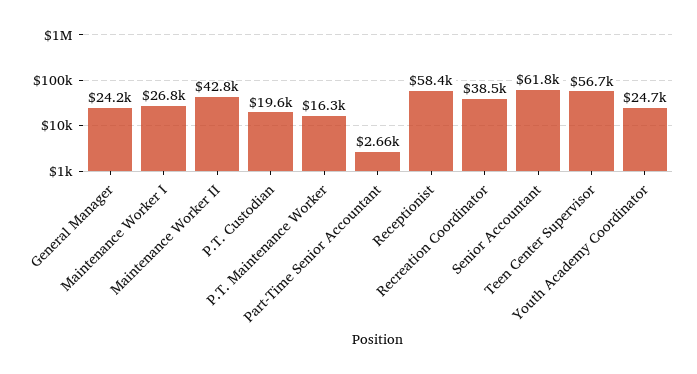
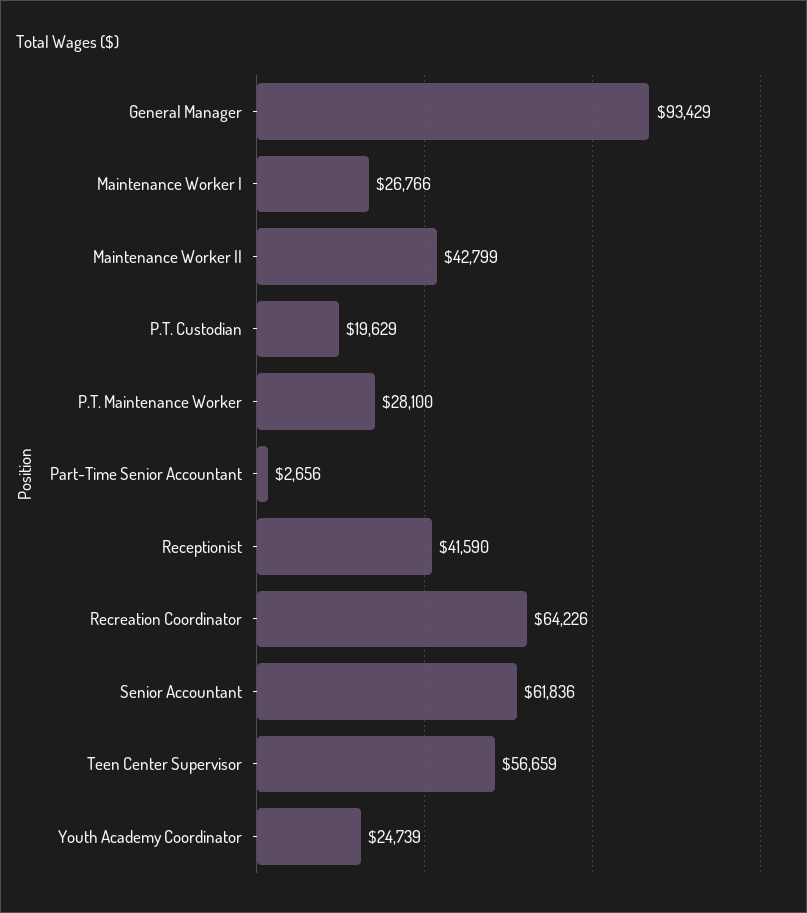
  {
-   "General Manager": 24200,
+   "General Manager": 93429,
    "Maintenance Worker I": 26766,
    "Maintenance Worker II": 42799,
    "P.T. Custodian": 19629,
-   "P.T. Maintenance Worker": 16300,
+   "P.T. Maintenance Worker": 28100,
    "Part-Time Senior Accountant": 2656,
-   "Receptionist": 58400,
+   "Receptionist": 41590,
-   "Recreation Coordinator": 38500,
+   "Recreation Coordinator": 64226,
    "Senior Accountant": 61836,
    "Teen Center Supervisor": 56659,
    "Youth Academy Coordinator": 24739
  }

